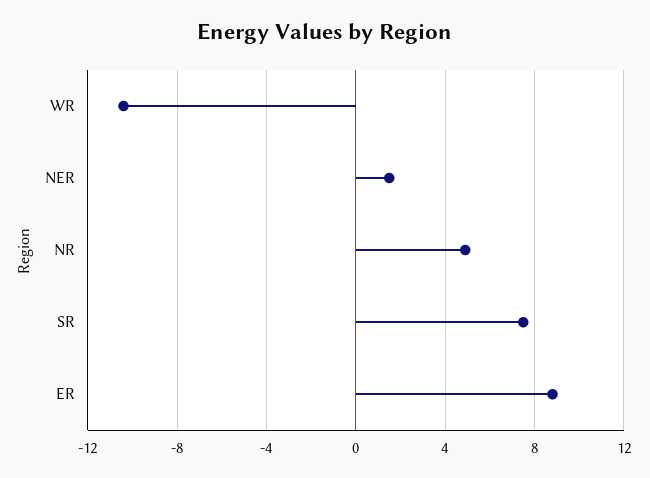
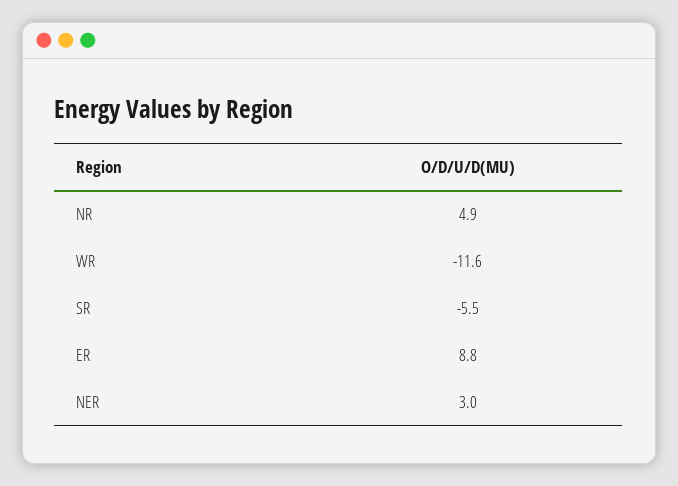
  {
-   "WR": -10.5,
+   "WR": -11.6,
-   "NER": 1.5,
+   "NER": 3,
    "NR": 4.9,
-   "SR": 7.5,
+   "SR": -5.5,
    "ER": 8.8
  }

